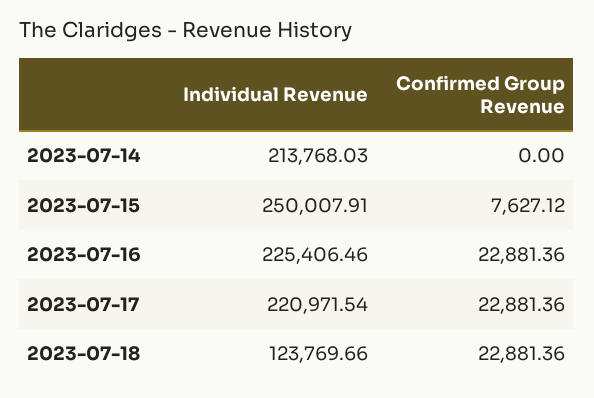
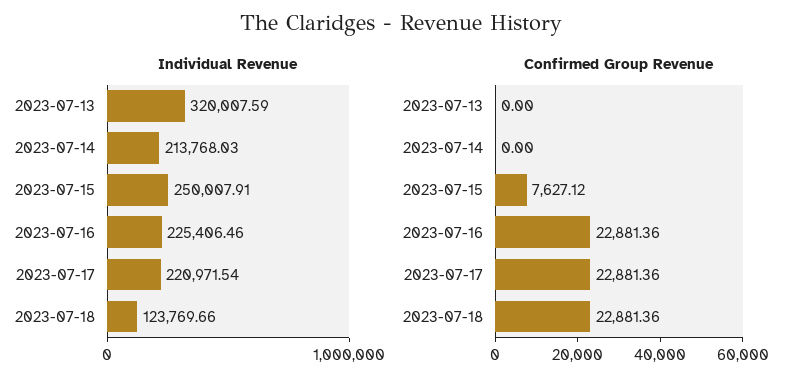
  {
    "Individual Revenue": {
      "2023-07-14": 213768.03,
      "2023-07-15": 250007.91,
      "2023-07-16": 225406.46,
      "2023-07-17": 220971.54,
-     "2023-07-18": 123769.66
+     "2023-07-18": 123769.66,
+     "2023-07-13": 320007.59
    },
    "Confirmed Group Revenue": {
      "2023-07-14": 0,
      "2023-07-15": 7627.12,
      "2023-07-16": 22881.36,
      "2023-07-17": 22881.36,
-     "2023-07-18": 22881.36
+     "2023-07-18": 22881.36,
+     "2023-07-13": 0
    }
  }

